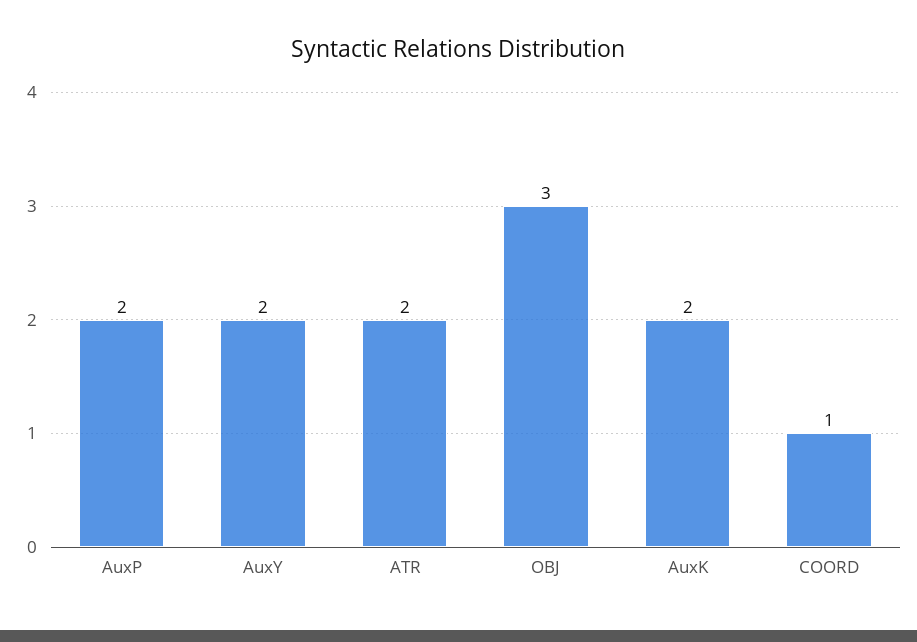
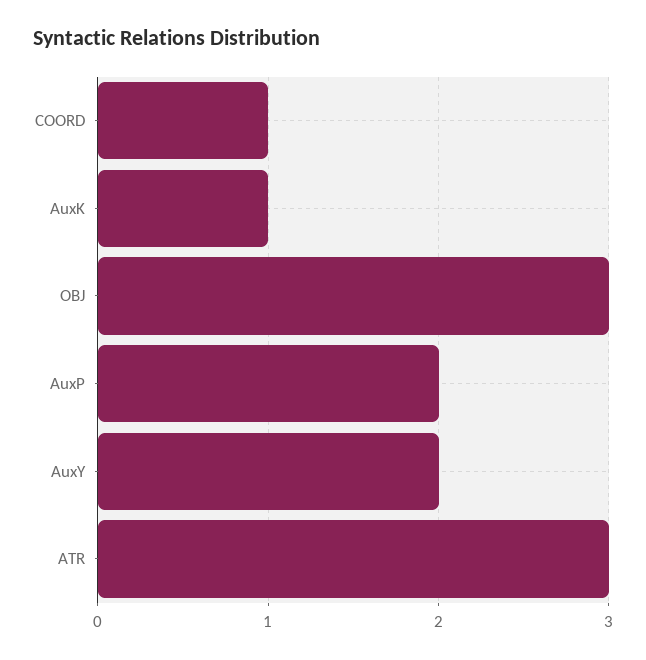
  {
    "AuxP": 2,
    "AuxY": 2,
-   "ATR": 2,
+   "ATR": 3,
    "OBJ": 3,
-   "AuxK": 2,
+   "AuxK": 1,
    "COORD": 1
  }

